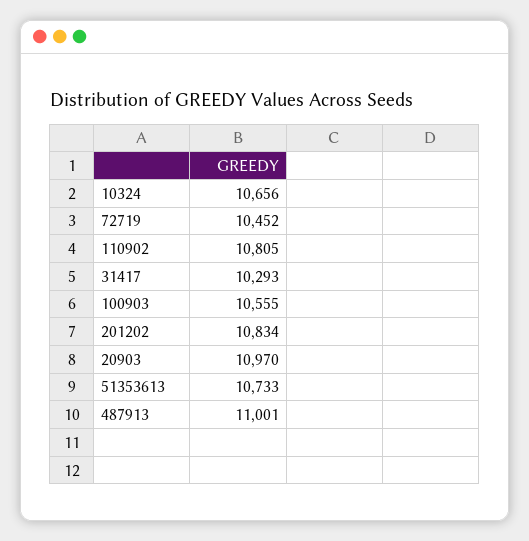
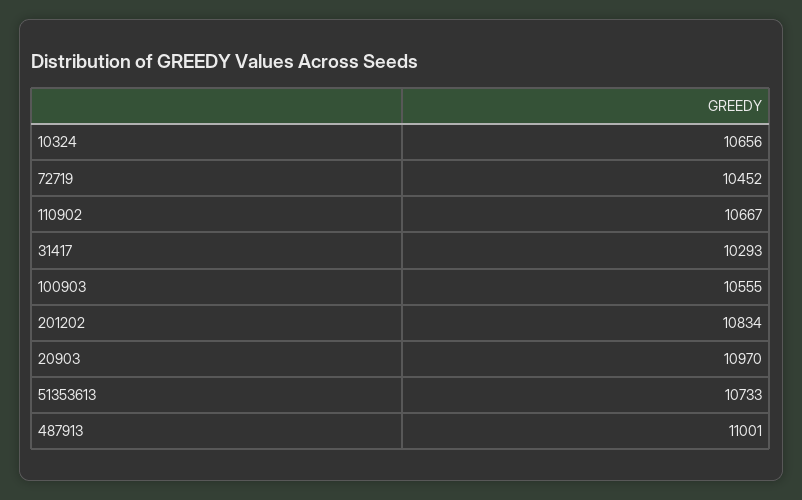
  {
    "10324": 10656,
    "72719": 10452,
-   "110902": 10805,
+   "110902": 10667,
    "31417": 10293,
    "100903": 10555,
    "201202": 10834,
    "20903": 10970,
    "51353613": 10733,
    "487913": 11001
  }

